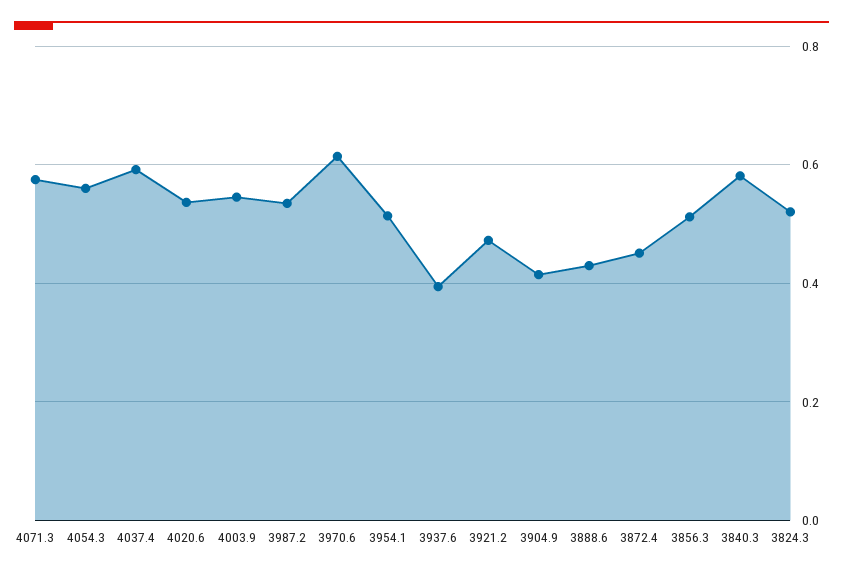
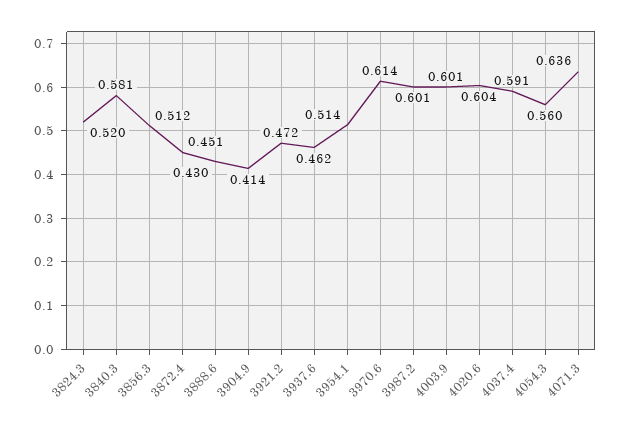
  {
-   "4071.3": 0.58,
+   "4071.3": 0.636,
    "4054.3": 0.56,
    "4037.4": 0.591,
-   "4020.6": 0.54,
+   "4020.6": 0.604,
-   "4003.9": 0.54,
+   "4003.9": 0.601,
-   "3987.2": 0.54,
+   "3987.2": 0.601,
    "3970.6": 0.614,
    "3954.1": 0.514,
-   "3937.6": 0.4,
+   "3937.6": 0.462,
    "3921.2": 0.472,
    "3904.9": 0.414,
    "3888.6": 0.43,
    "3872.4": 0.451,
    "3856.3": 0.512,
    "3840.3": 0.581,
    "3824.3": 0.52
  }

